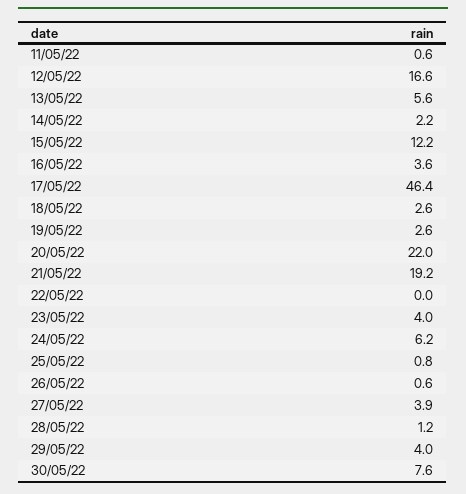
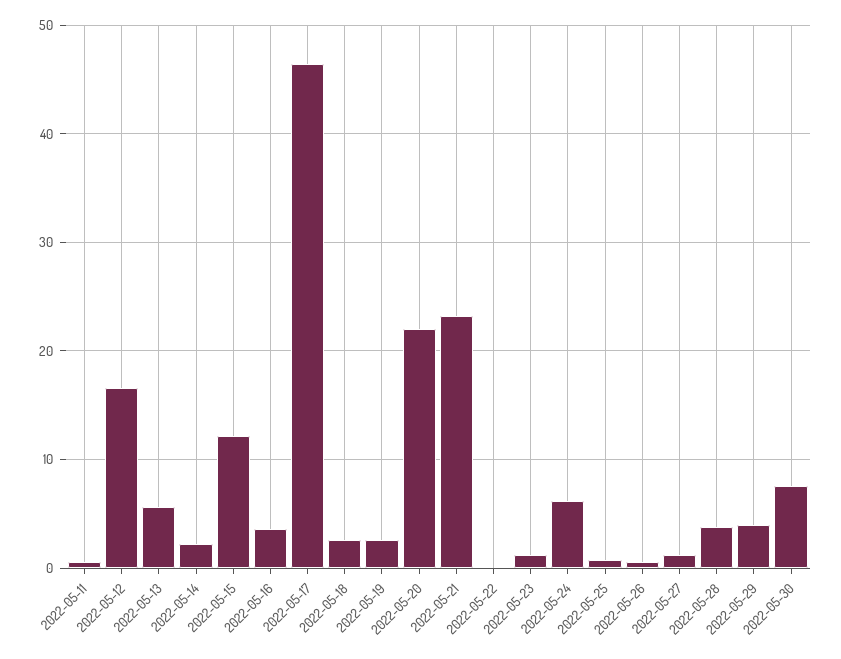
  {
    "11/05/22": 0.6,
    "12/05/22": 16.6,
    "13/05/22": 5.6,
    "14/05/22": 2.2,
    "15/05/22": 12.2,
    "16/05/22": 3.6,
    "17/05/22": 46.4,
    "18/05/22": 2.6,
    "19/05/22": 2.6,
    "20/05/22": 22,
-   "21/05/22": 19.2,
+   "21/05/22": 23,
    "22/05/22": 0,
-   "23/05/22": 4,
+   "23/05/22": 1,
    "24/05/22": 6.2,
    "25/05/22": 0.8,
    "26/05/22": 0.6,
-   "27/05/22": 3.9,
+   "27/05/22": 1,
-   "28/05/22": 1.2,
+   "28/05/22": 4,
    "29/05/22": 4,
    "30/05/22": 7.6
  }

